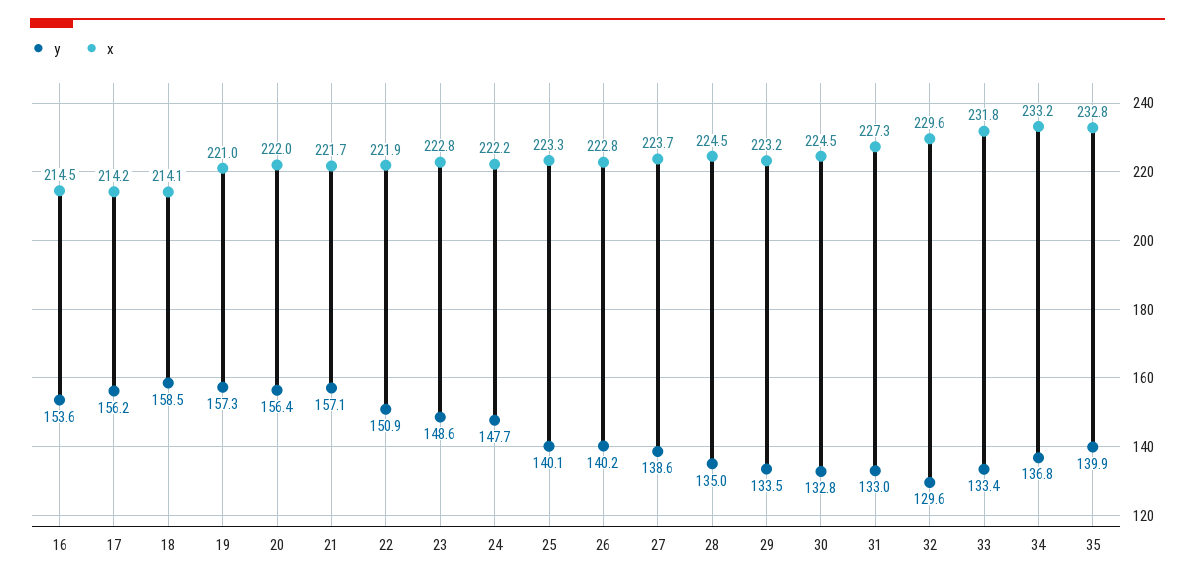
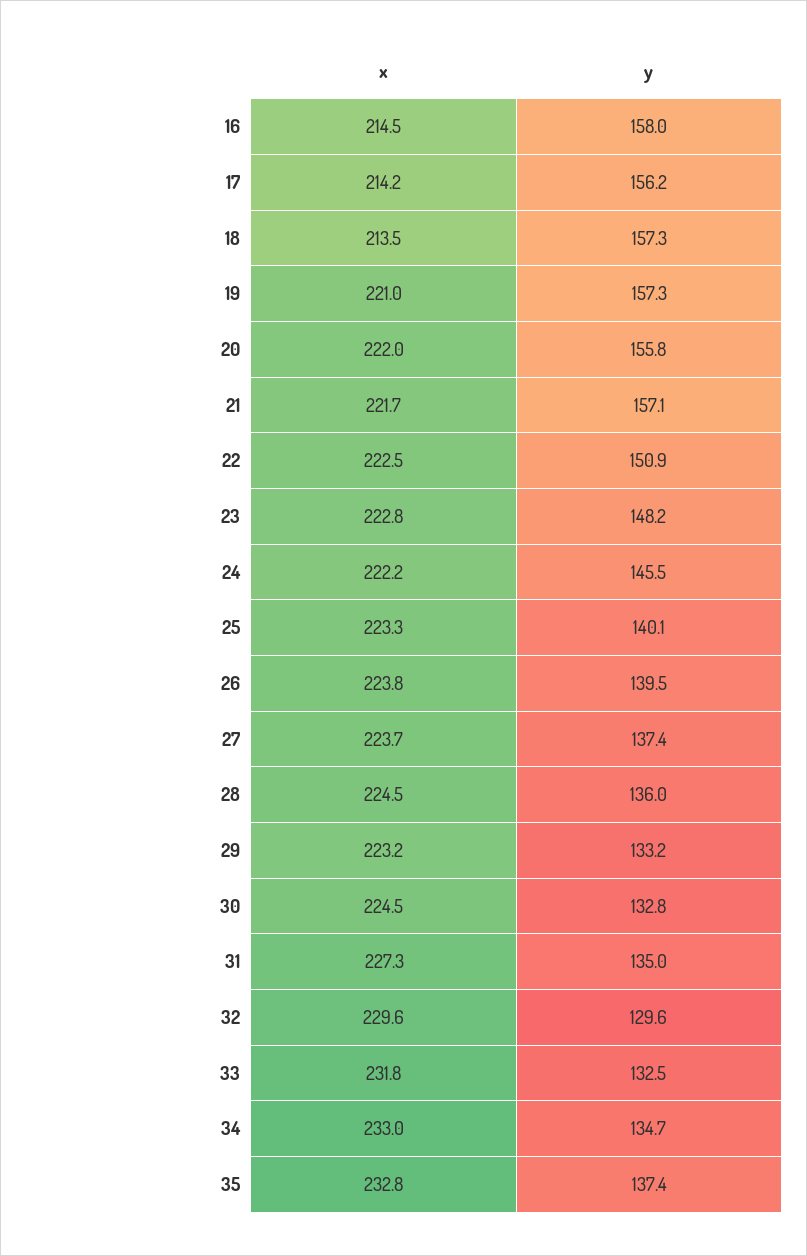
  {
    "y": {
-     "16": 153.6,
+     "16": 158,
      "17": 156.2,
-     "18": 158.5,
+     "18": 157.3,
      "19": 157.3,
-     "20": 156.4,
+     "20": 155.8,
      "21": 157.1,
      "22": 150.9,
-     "23": 148.6,
+     "23": 148.2,
-     "24": 147.7,
+     "24": 145.5,
      "25": 140.1,
-     "26": 140.2,
+     "26": 139.5,
-     "27": 138.6,
+     "27": 137.4,
-     "28": 135,
+     "28": 136,
-     "29": 133.5,
+     "29": 133.2,
      "30": 132.8,
-     "31": 133,
+     "31": 135,
      "32": 129.6,
-     "33": 133.4,
+     "33": 132.5,
-     "34": 136.8,
+     "34": 134.7,
-     "35": 139.9
+     "35": 137.4
    },
    "x": {
      "16": 214.5,
      "17": 214.2,
-     "18": 214.1,
+     "18": 213.5,
      "19": 221,
      "20": 222,
      "21": 221.7,
-     "22": 221.9,
+     "22": 222.5,
      "23": 222.8,
      "24": 222.2,
      "25": 223.3,
-     "26": 222.8,
+     "26": 223.8,
      "27": 223.7,
      "28": 224.5,
      "29": 223.2,
      "30": 224.5,
      "31": 227.3,
      "32": 229.6,
      "33": 231.8,
-     "34": 233.2,
+     "34": 233,
      "35": 232.8
    }
  }

